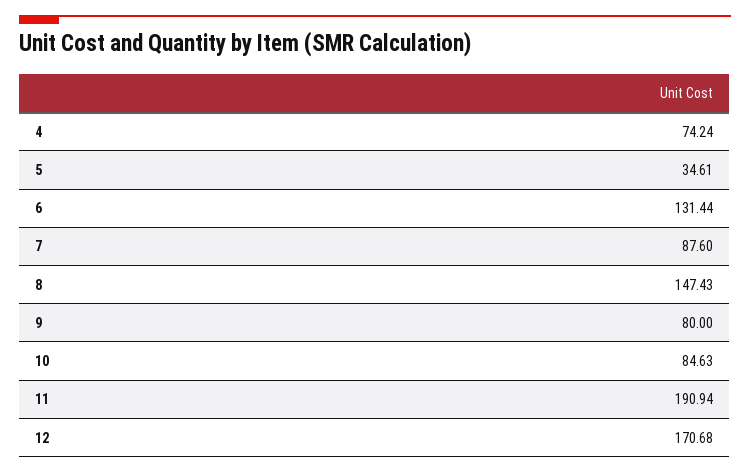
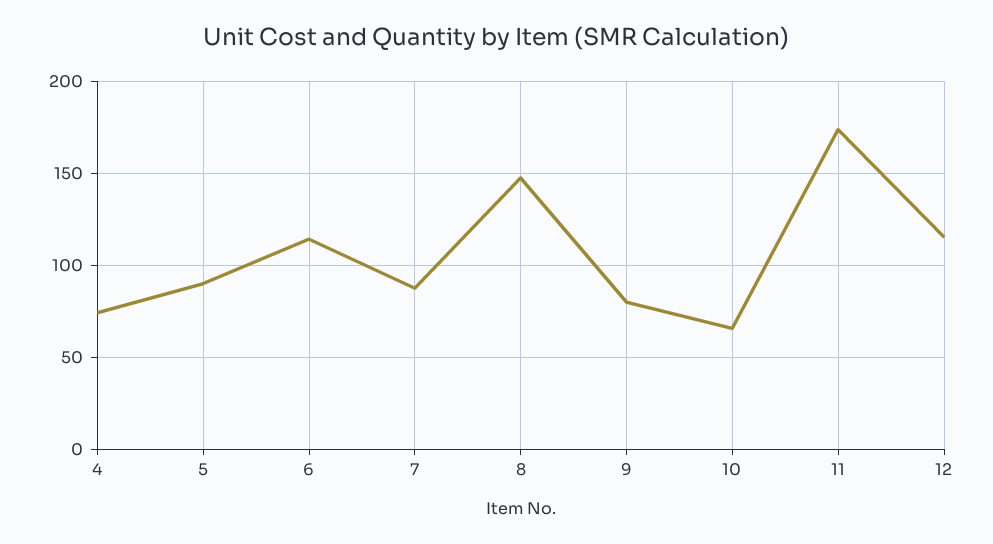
  {
    "4": 74.24,
-   "5": 34.61,
+   "5": 90,
-   "6": 131.44,
+   "6": 115,
    "7": 87.6,
    "8": 147.43,
    "9": 80,
-   "10": 84.63,
+   "10": 65,
-   "11": 190.94,
+   "11": 175,
-   "12": 170.68
+   "12": 115
  }

